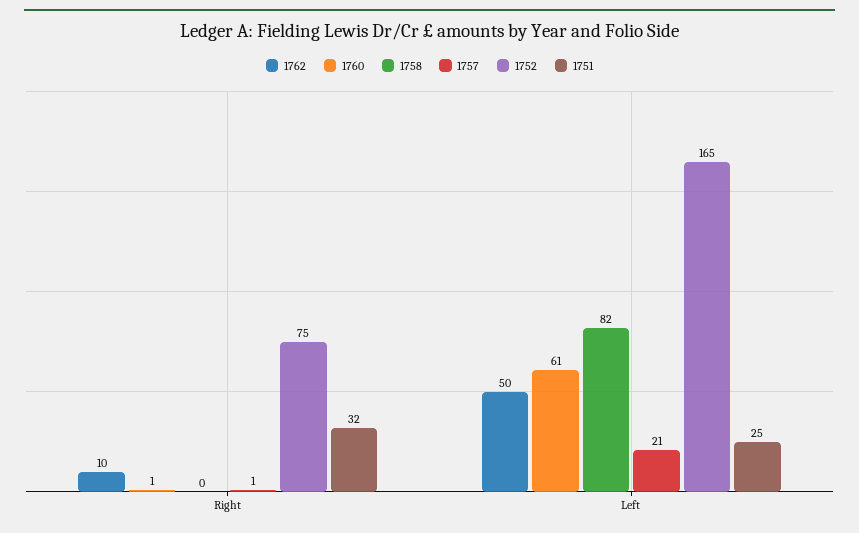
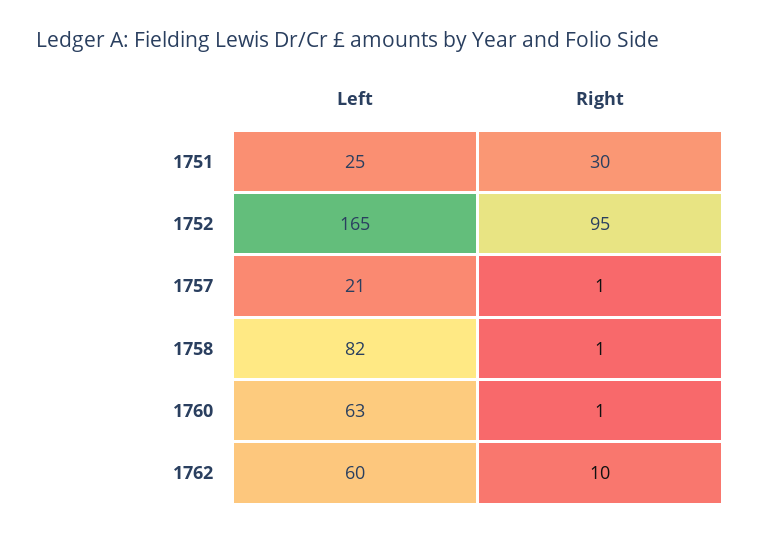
  {
    "1762": {
      "Right": 10,
-     "Left": 50
+     "Left": 60
    },
    "1760": {
      "Right": 1,
-     "Left": 61
+     "Left": 63
    },
    "1758": {
-     "Right": 0,
+     "Right": 1,
      "Left": 82
    },
    "1757": {
      "Right": 1,
      "Left": 21
    },
    "1752": {
-     "Right": 75,
+     "Right": 95,
      "Left": 165
    },
    "1751": {
-     "Right": 32,
+     "Right": 30,
      "Left": 25
    }
  }

